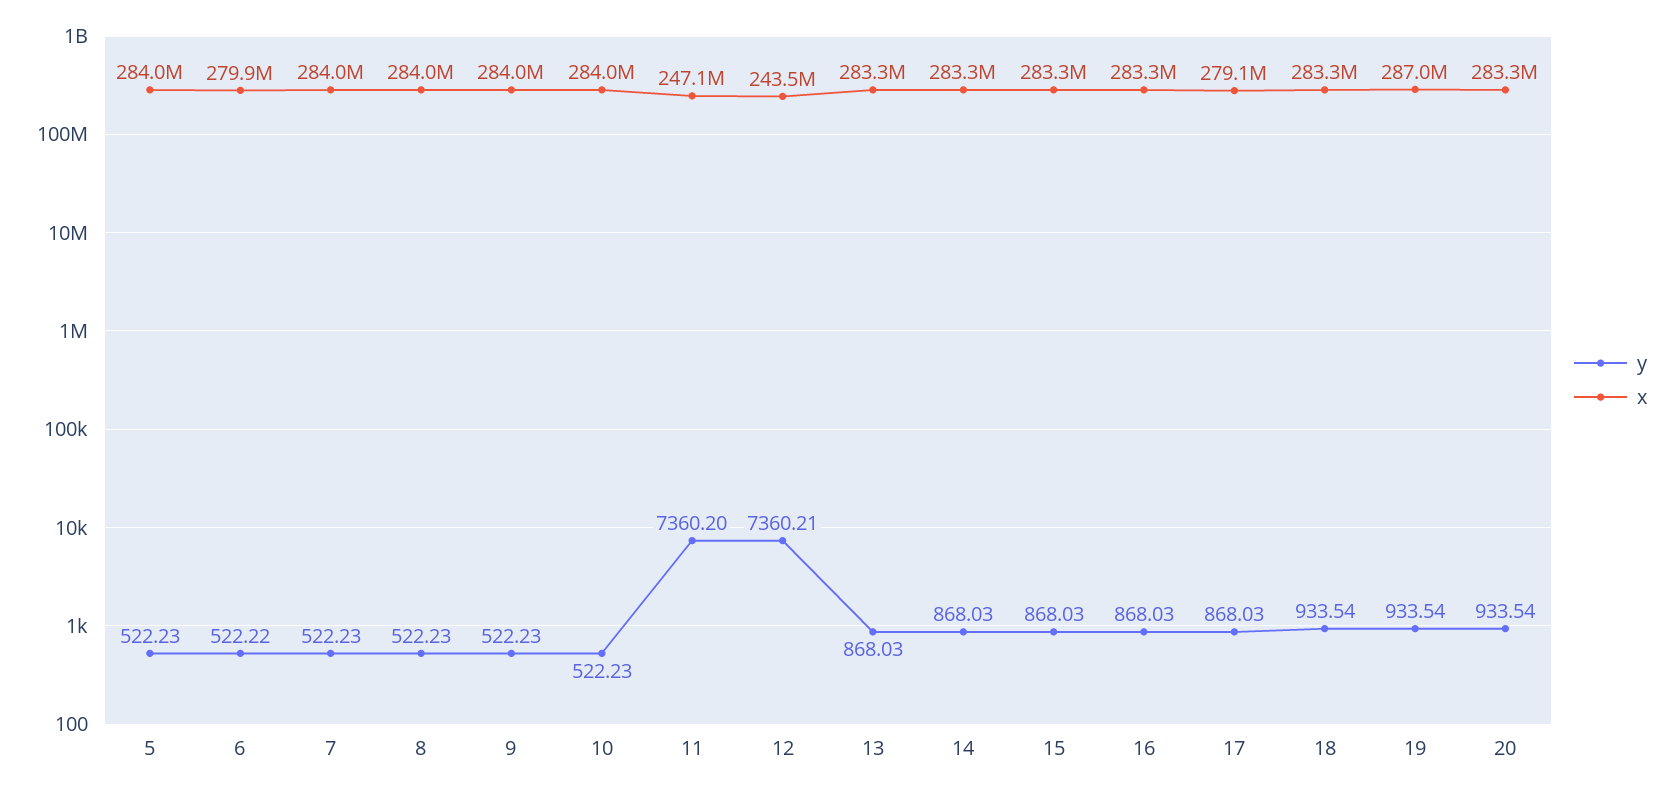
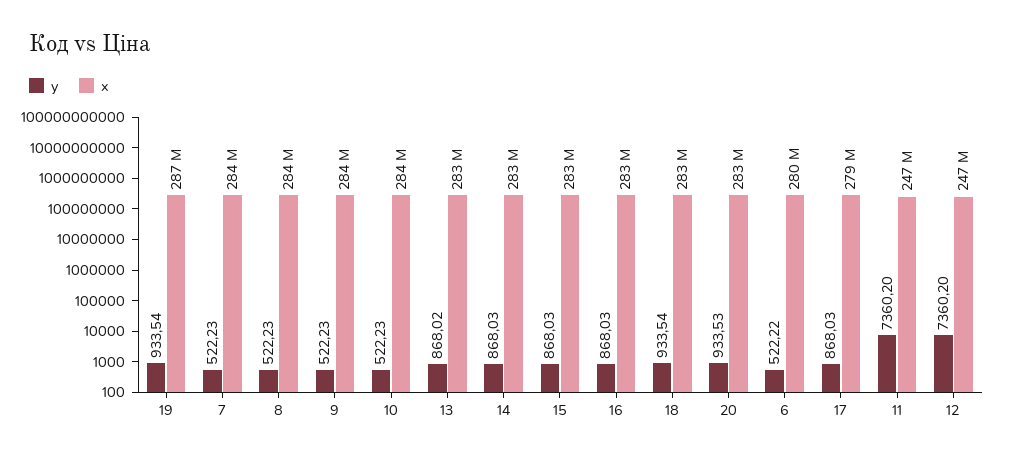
  {
    "y": {
-     "5": 522.23,
      "6": 522.22,
      "7": 522.23,
      "8": 522.23,
      "9": 522.23,
      "10": 522.23,
      "11": 7360.2,
-     "12": 7360.21,
+     "12": 7360.2,
-     "13": 868.03,
+     "13": 868.02,
      "14": 868.03,
      "15": 868.03,
      "16": 868.03,
      "17": 868.03,
      "18": 933.54,
      "19": 933.54,
-     "20": 933.54
+     "20": 933.53
    },
    "x": {
-     "5": 284000000,
      "6": 279900000,
      "7": 284000000,
      "8": 284000000,
      "9": 284000000,
      "10": 284000000,
      "11": 247100000,
-     "12": 243500000,
+     "12": 247000000,
      "13": 283300000,
      "14": 283300000,
      "15": 283300000,
      "16": 283300000,
      "17": 279100000,
      "18": 283300000,
      "19": 287000000,
      "20": 283300000
    }
  }

